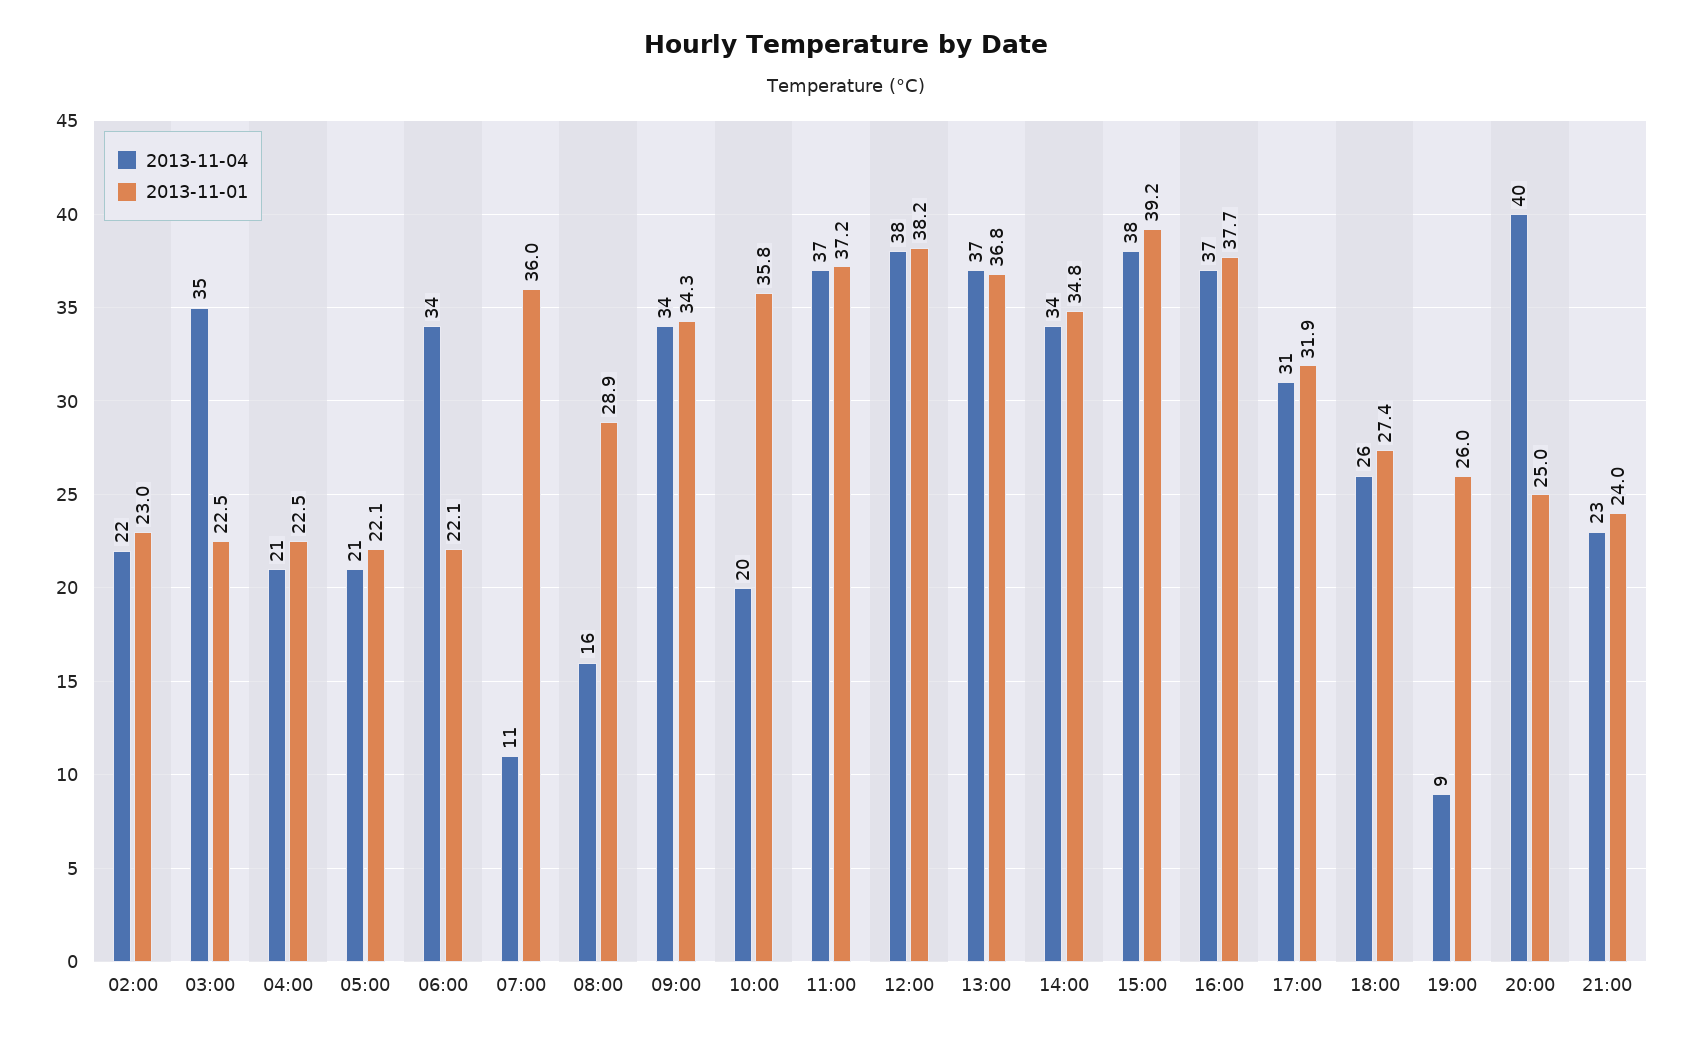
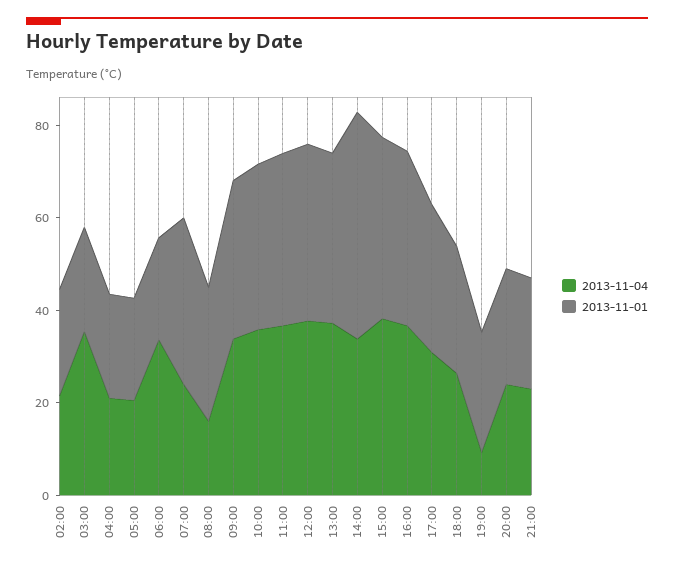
  {
    "2013-11-04": {
      "02:00": 22,
      "03:00": 35,
      "04:00": 21,
      "05:00": 21,
      "06:00": 34,
-     "07:00": 11,
+     "07:00": 25,
      "08:00": 16,
      "09:00": 34,
-     "10:00": 20,
+     "10:00": 35,
      "11:00": 37,
      "12:00": 38,
      "13:00": 37,
      "14:00": 34,
      "15:00": 38,
      "16:00": 37,
      "17:00": 31,
      "18:00": 26,
      "19:00": 9,
-     "20:00": 40,
+     "20:00": 25,
      "21:00": 23
    },
    "2013-11-01": {
      "02:00": 23,
      "03:00": 22.5,
      "04:00": 22.5,
      "05:00": 22.1,
      "06:00": 22.1,
      "07:00": 36,
      "08:00": 28.9,
      "09:00": 34.3,
      "10:00": 35.8,
      "11:00": 37.2,
      "12:00": 38.2,
      "13:00": 36.8,
-     "14:00": 34.8,
+     "14:00": 50,
      "15:00": 39.2,
      "16:00": 37.7,
      "17:00": 31.9,
      "18:00": 27.4,
      "19:00": 26,
      "20:00": 25,
      "21:00": 24
    }
  }

